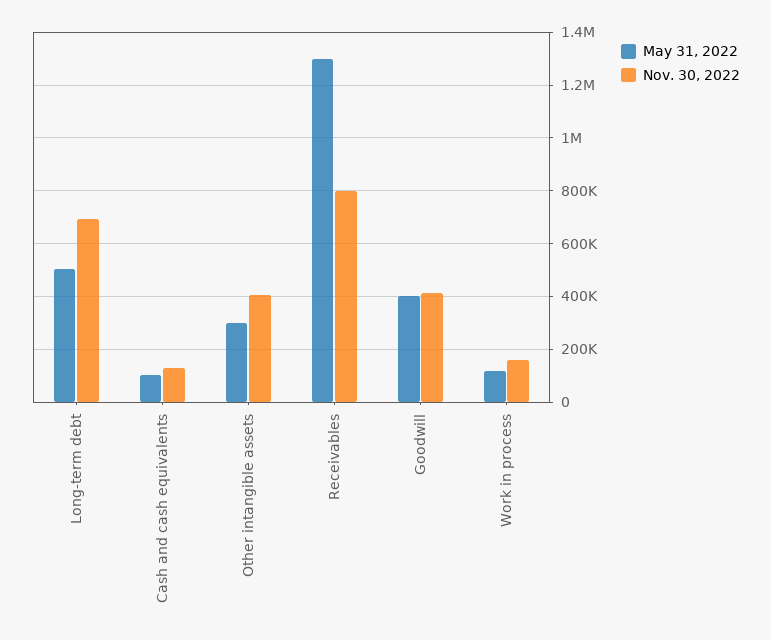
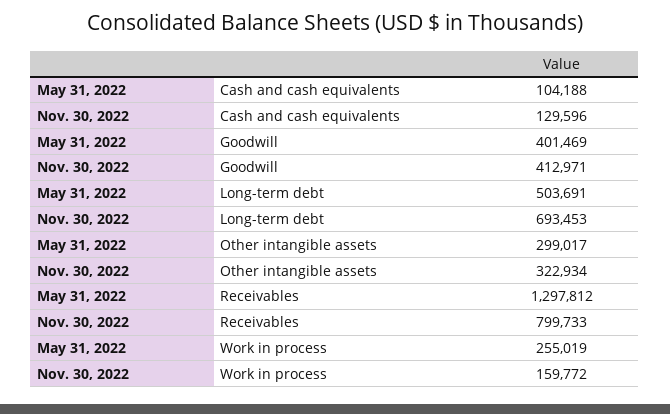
  {
    "May 31, 2022": {
      "Long-term debt": 503691,
      "Cash and cash equivalents": 104188,
      "Other intangible assets": 299017,
      "Receivables": 1297812,
      "Goodwill": 401469,
-     "Work in process": 125000
+     "Work in process": 255019
    },
    "Nov. 30, 2022": {
      "Long-term debt": 693453,
      "Cash and cash equivalents": 129596,
-     "Other intangible assets": 400000,
+     "Other intangible assets": 322934,
      "Receivables": 799733,
      "Goodwill": 412971,
      "Work in process": 159772
    }
  }

